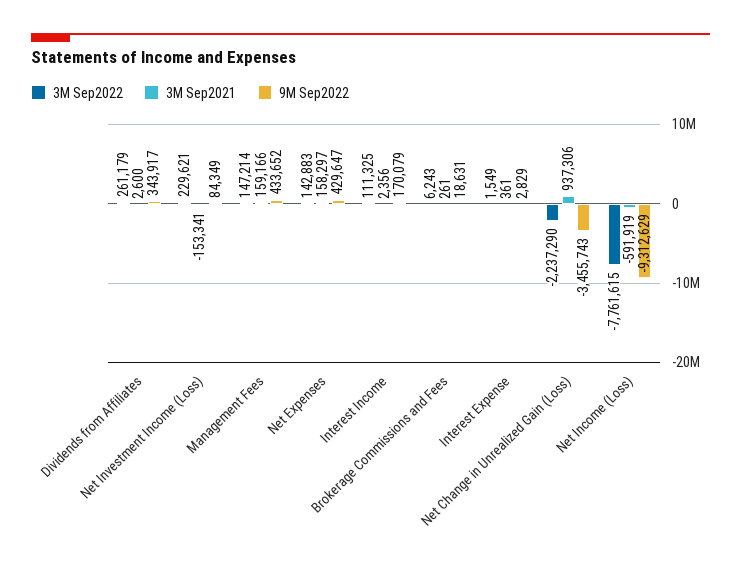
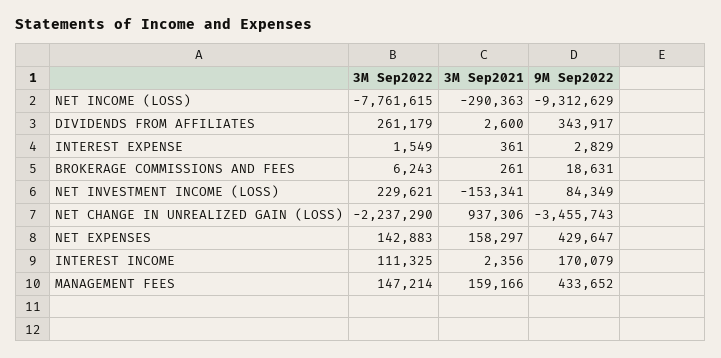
  {
    "3M Sep2022": {
      "Dividends from Affiliates": 261179,
      "Net Investment Income (Loss)": 229621,
      "Management Fees": 147214,
      "Net Expenses": 142883,
      "Interest Income": 111325,
      "Brokerage Commissions and Fees": 6243,
      "Interest Expense": 1549,
      "Net Change in Unrealized Gain (Loss)": -2237290,
      "Net Income (Loss)": -7761615
    },
    "3M Sep2021": {
      "Dividends from Affiliates": 2600,
      "Net Investment Income (Loss)": -153341,
      "Management Fees": 159166,
      "Net Expenses": 158297,
      "Interest Income": 2356,
      "Brokerage Commissions and Fees": 261,
      "Interest Expense": 361,
      "Net Change in Unrealized Gain (Loss)": 937306,
-     "Net Income (Loss)": -591919
+     "Net Income (Loss)": -290363
    },
    "9M Sep2022": {
      "Dividends from Affiliates": 343917,
      "Net Investment Income (Loss)": 84349,
      "Management Fees": 433652,
      "Net Expenses": 429647,
      "Interest Income": 170079,
      "Brokerage Commissions and Fees": 18631,
      "Interest Expense": 2829,
      "Net Change in Unrealized Gain (Loss)": -3455743,
      "Net Income (Loss)": -9312629
    }
  }

